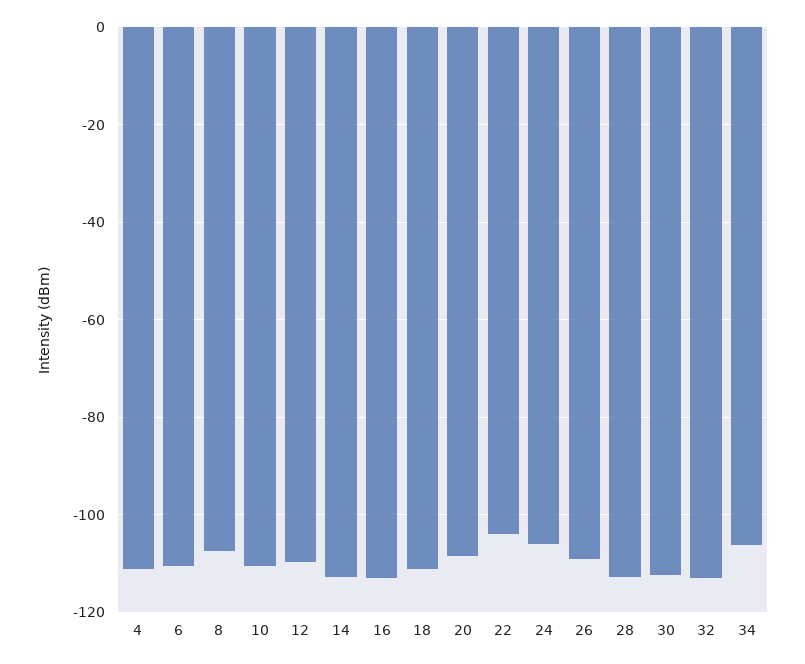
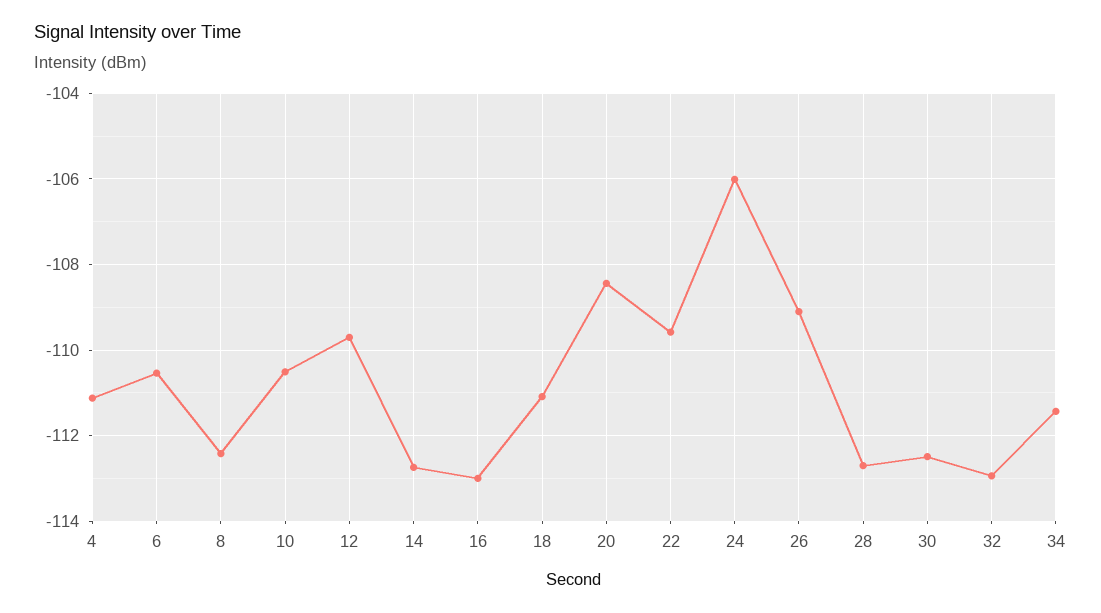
  {
    "4": -111.2,
    "6": -110.6,
-   "8": -108,
+   "8": -112.4,
    "10": -110.6,
    "12": -109.8,
    "14": -112.8,
    "16": -113,
    "18": -111,
    "20": -108.4,
-   "22": -104,
+   "22": -109.6,
    "24": -106,
    "26": -109.2,
    "28": -112.8,
    "30": -112.4,
    "32": -113,
-   "34": -106
+   "34": -111.4
  }

